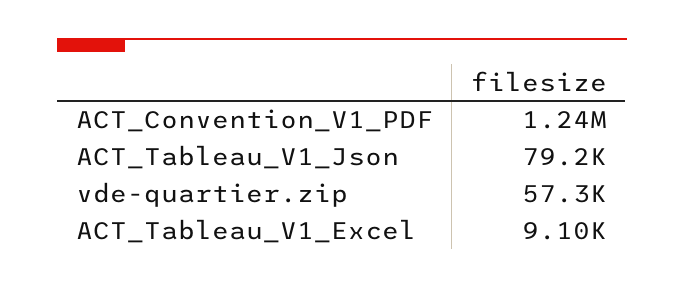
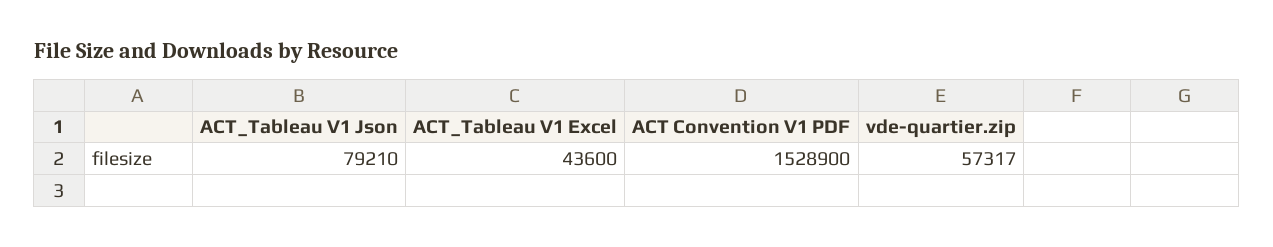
  {
-   "ACT_Convention_V1_PDF": 1240000,
+   "ACT_Convention_V1_PDF": 1528900,
    "ACT_Tableau_V1_Json": 79210,
    "vde-quartier.zip": 57317,
-   "ACT_Tableau_V1_Excel": 9100
+   "ACT_Tableau_V1_Excel": 43600
  }

